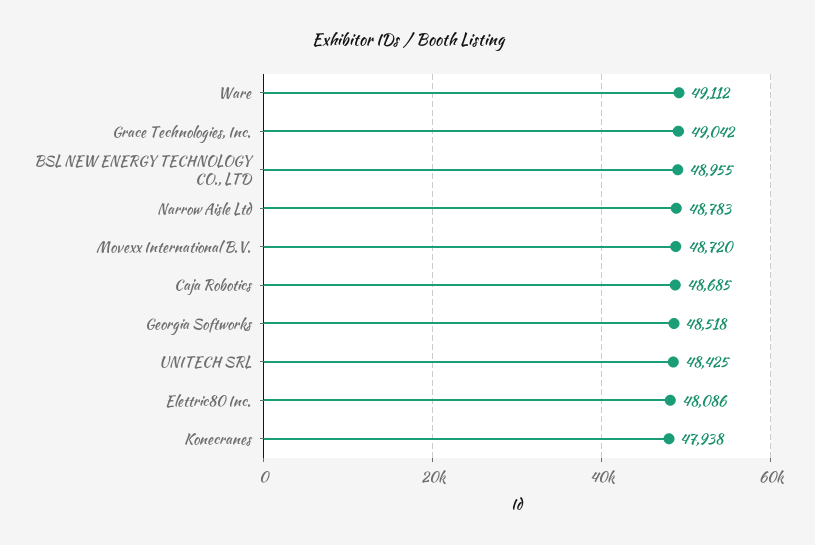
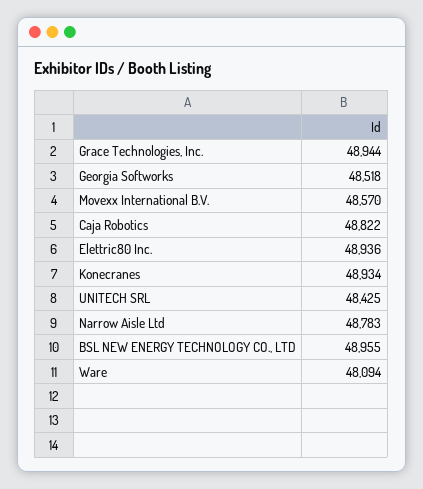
  {
-   "Ware": 49112,
+   "Ware": 48094,
-   "Grace Technologies, Inc.": 49042,
+   "Grace Technologies, Inc.": 48944,
    "BSL NEW ENERGY TECHNOLOGY CO., LTD": 48955,
    "Narrow Aisle Ltd": 48783,
-   "Movexx International B.V.": 48720,
+   "Movexx International B.V.": 48570,
-   "Caja Robotics": 48685,
+   "Caja Robotics": 48822,
    "Georgia Softworks": 48518,
    "UNITECH SRL": 48425,
-   "Elettric80 Inc.": 48086,
+   "Elettric80 Inc.": 48936,
-   "Konecranes": 47938
+   "Konecranes": 48934
  }

